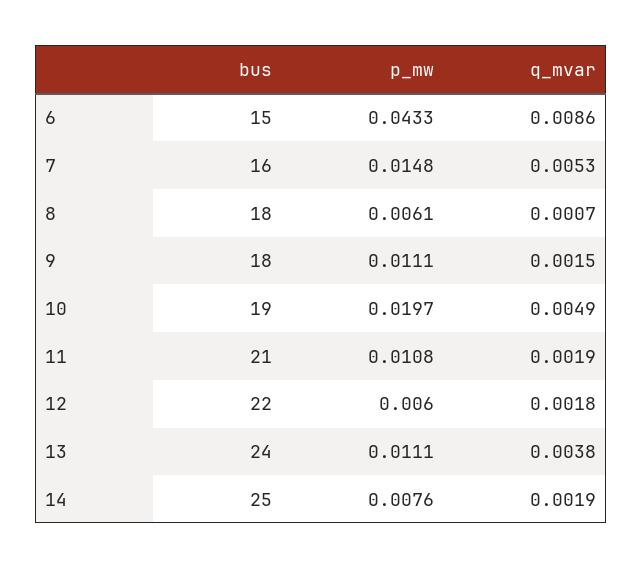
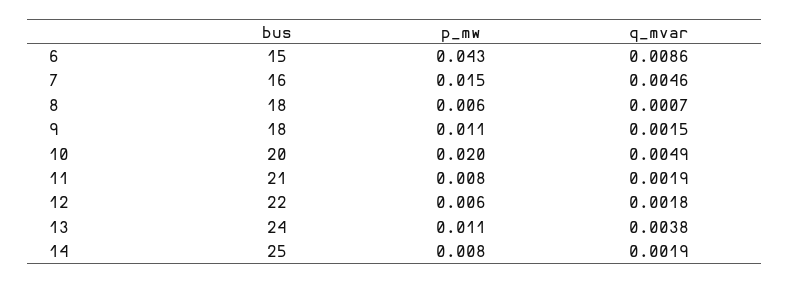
  {
    "bus": {
      "6": 15,
      "7": 16,
      "8": 18,
      "9": 18,
-     "10": 19,
+     "10": 20,
      "11": 21,
      "12": 22,
      "13": 24,
      "14": 25
    },
    "p_mw": {
      "6": 0.0433,
      "7": 0.0148,
      "8": 0.0061,
      "9": 0.0111,
      "10": 0.0197,
-     "11": 0.0108,
+     "11": 0.008,
      "12": 0.006,
      "13": 0.0111,
      "14": 0.0076
    },
    "q_mvar": {
      "6": 0.0086,
-     "7": 0.0053,
+     "7": 0.0046,
      "8": 0.0007,
      "9": 0.0015,
      "10": 0.0049,
      "11": 0.0019,
      "12": 0.0018,
      "13": 0.0038,
      "14": 0.0019
    }
  }

